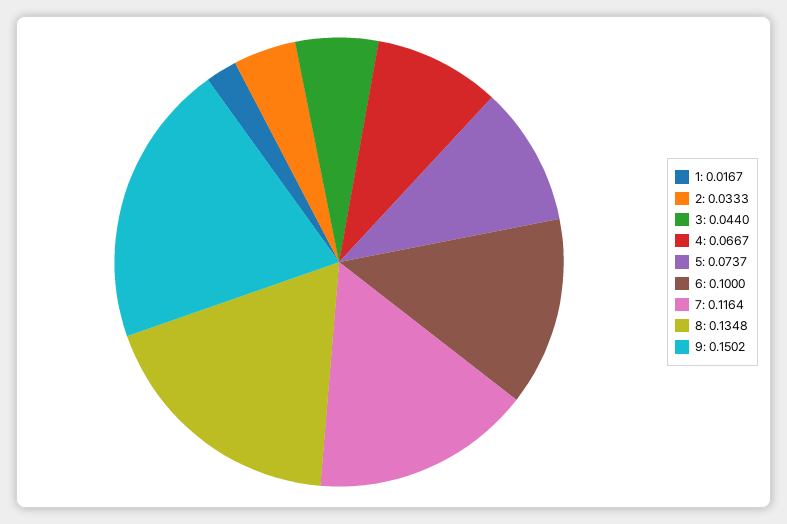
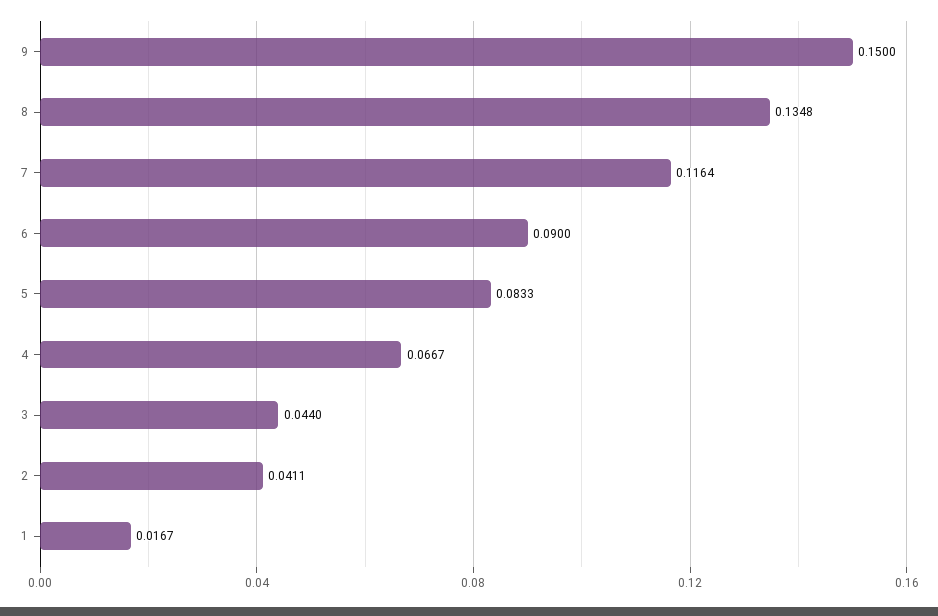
  {
    "1": 0.0167,
-   "2": 0.0333,
+   "2": 0.0411,
    "3": 0.044,
    "4": 0.0667,
-   "5": 0.0737,
+   "5": 0.0833,
-   "6": 0.1,
+   "6": 0.09,
    "7": 0.1164,
    "8": 0.1348,
-   "9": 0.1502
+   "9": 0.15
  }

